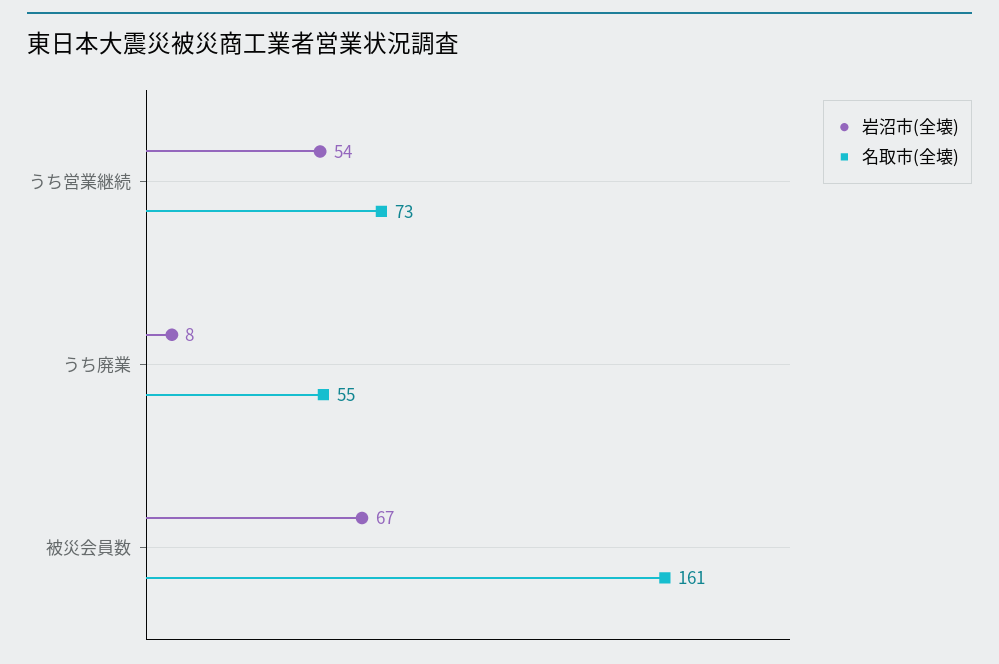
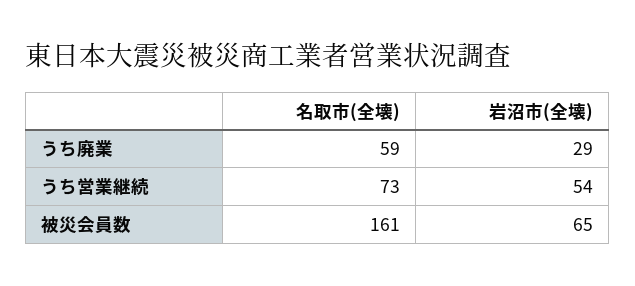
  {
    "岩沼市(全壊)": {
      "うち営業継続": 54,
-     "うち廃業": 8,
+     "うち廃業": 29,
-     "被災会員数": 67
+     "被災会員数": 65
    },
    "名取市(全壊)": {
      "うち営業継続": 73,
-     "うち廃業": 55,
+     "うち廃業": 59,
      "被災会員数": 161
    }
  }

